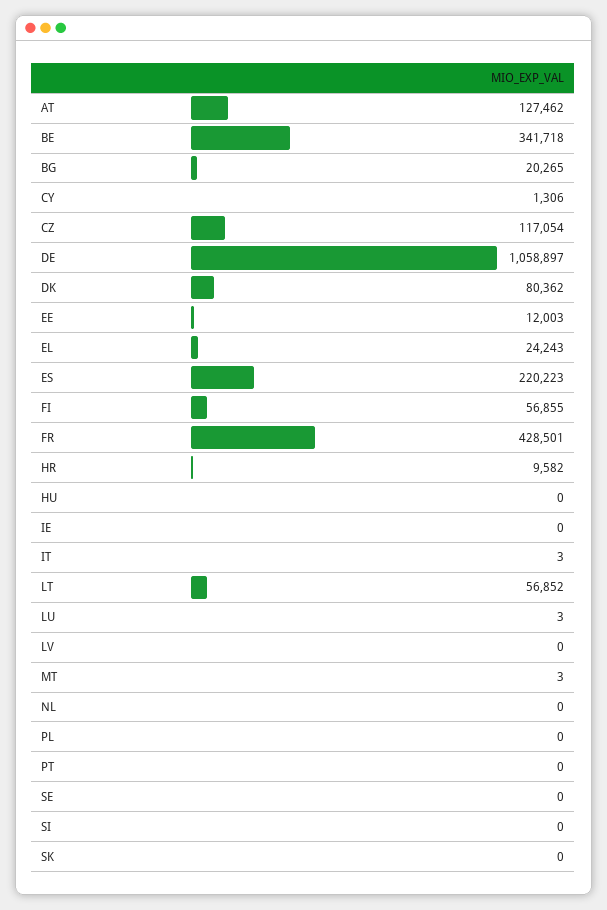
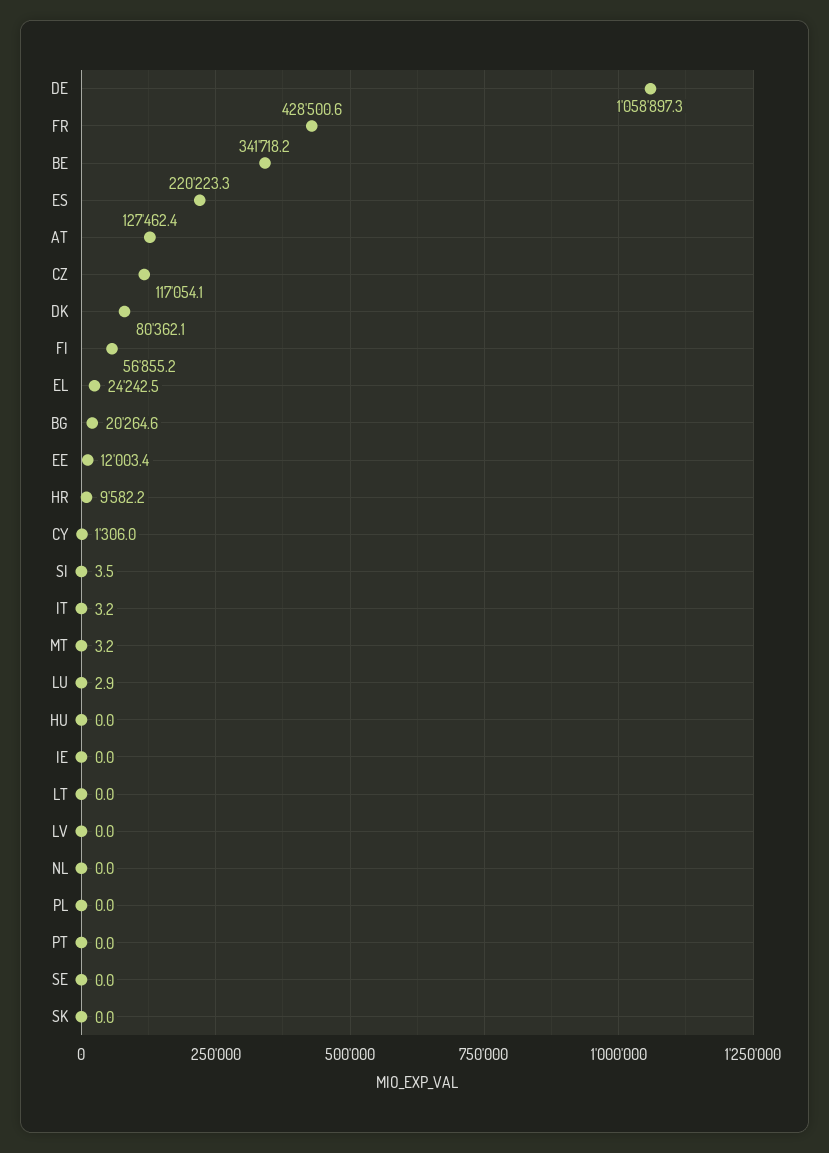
  {
    "AT": 127462.4,
    "BE": 341718.2,
    "BG": 20264.6,
    "CY": 1306,
    "CZ": 117054.1,
    "DE": 1058897.3,
    "DK": 80362.1,
    "EE": 12003.4,
    "EL": 24242.5,
    "ES": 220223.3,
    "FI": 56855.2,
    "FR": 428500.6,
    "HR": 9582.2,
    "HU": 0,
    "IE": 0,
    "IT": 3.2,
-   "LT": 56852,
+   "LT": 0,
    "LU": 2.9,
    "LV": 0,
    "MT": 3.2,
    "NL": 0,
    "PL": 0,
    "PT": 0,
    "SE": 0,
-   "SI": 0,
+   "SI": 3.5,
    "SK": 0
  }

